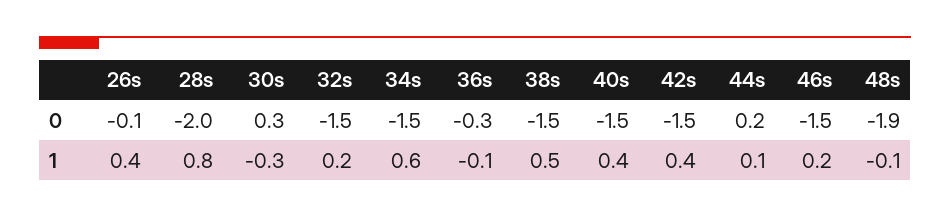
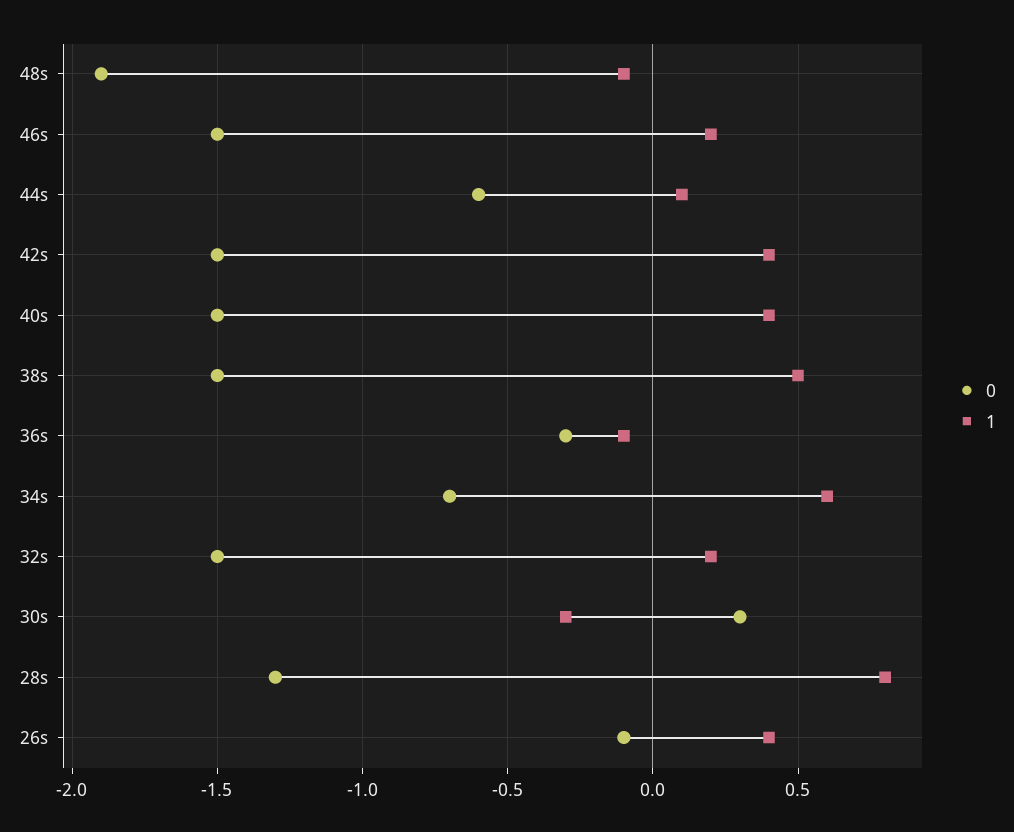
  {
    "0": {
      "26s": -0.1,
-     "28s": -2,
+     "28s": -1.3,
      "30s": 0.3,
      "32s": -1.5,
-     "34s": -1.5,
+     "34s": -0.7,
      "36s": -0.3,
      "38s": -1.5,
      "40s": -1.5,
      "42s": -1.5,
-     "44s": 0.2,
+     "44s": -0.6,
      "46s": -1.5,
      "48s": -1.9
    },
    "1": {
      "26s": 0.4,
      "28s": 0.8,
      "30s": -0.3,
      "32s": 0.2,
      "34s": 0.6,
      "36s": -0.1,
      "38s": 0.5,
      "40s": 0.4,
      "42s": 0.4,
      "44s": 0.1,
      "46s": 0.2,
      "48s": -0.1
    }
  }

